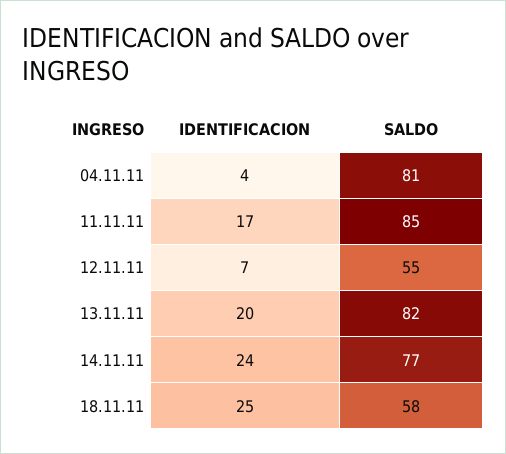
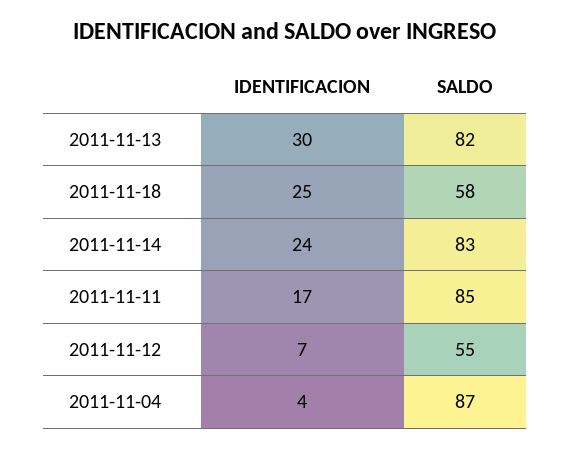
  {
    "IDENTIFICACION": {
      "04.11.11": 4,
      "11.11.11": 17,
      "12.11.11": 7,
-     "13.11.11": 20,
+     "13.11.11": 30,
      "14.11.11": 24,
      "18.11.11": 25
    },
    "SALDO": {
-     "04.11.11": 81,
+     "04.11.11": 87,
      "11.11.11": 85,
      "12.11.11": 55,
      "13.11.11": 82,
-     "14.11.11": 77,
+     "14.11.11": 83,
      "18.11.11": 58
    }
  }

